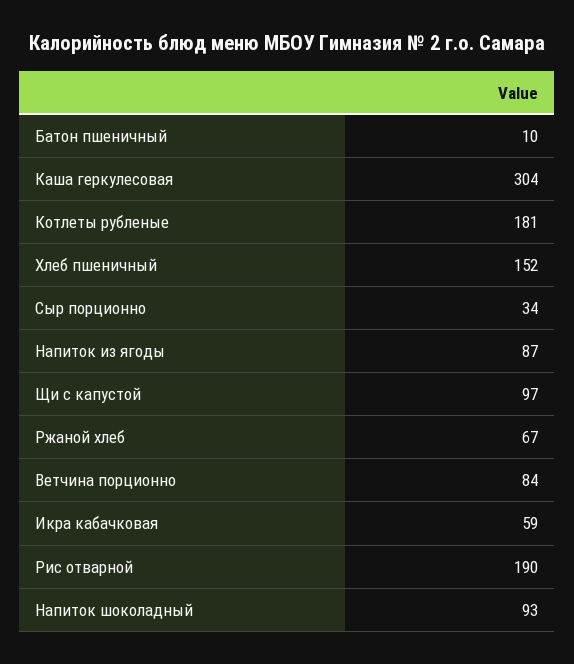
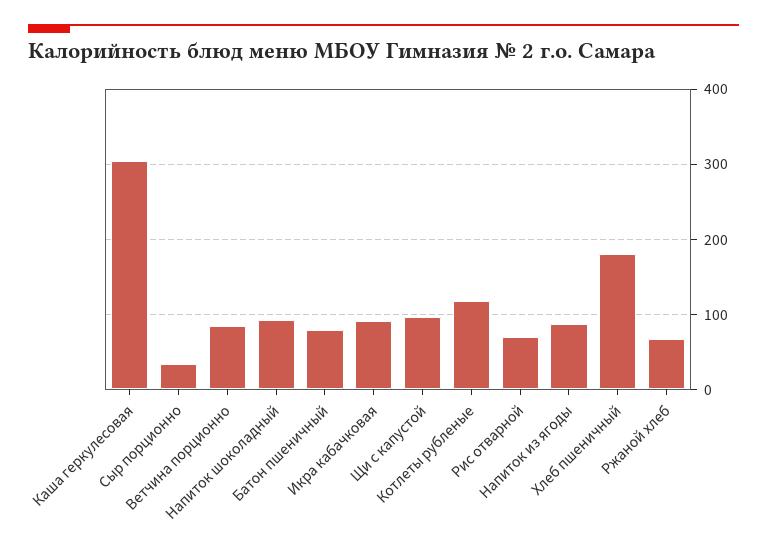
  {
-   "Батон пшеничный": 10,
+   "Батон пшеничный": 80,
    "Каша геркулесовая": 304,
-   "Котлеты рубленые": 181,
+   "Котлеты рубленые": 120,
-   "Хлеб пшеничный": 152,
+   "Хлеб пшеничный": 180,
    "Сыр порционно": 34,
    "Напиток из ягоды": 87,
    "Щи с капустой": 97,
    "Ржаной хлеб": 67,
    "Ветчина порционно": 84,
-   "Икра кабачковая": 59,
+   "Икра кабачковая": 90,
-   "Рис отварной": 190,
+   "Рис отварной": 70,
    "Напиток шоколадный": 93
  }

